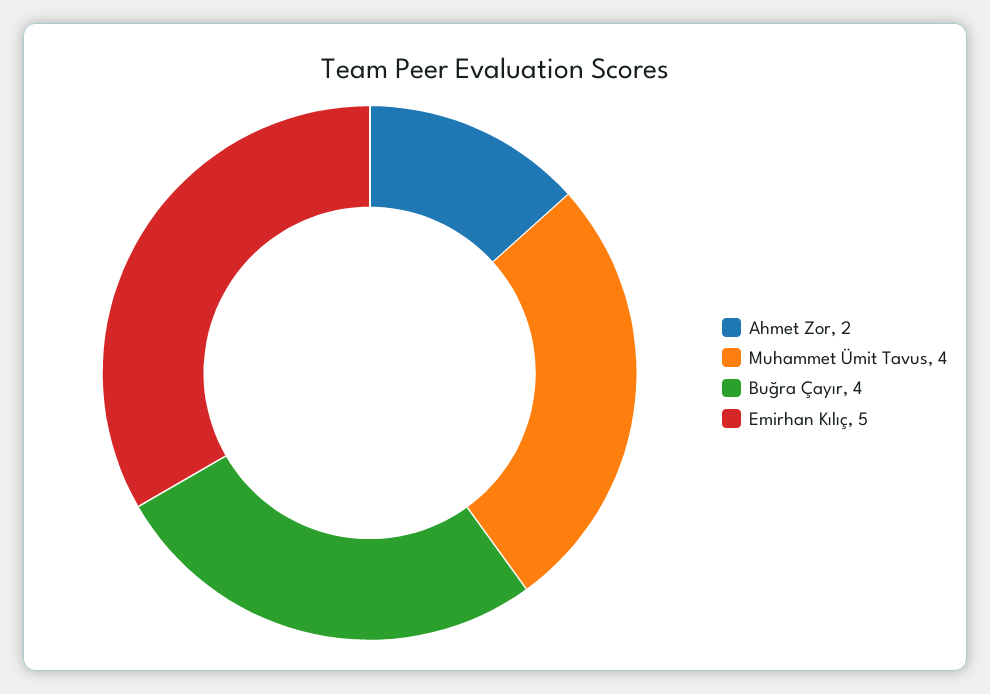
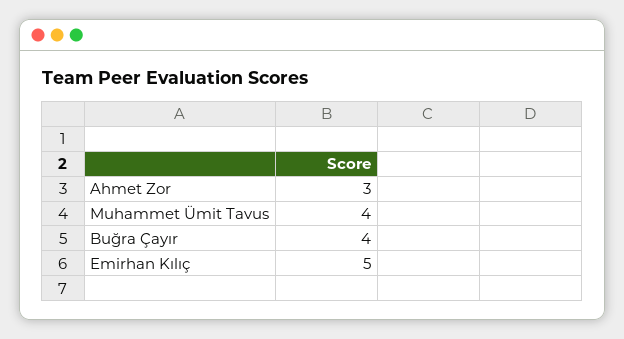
  {
-   "Ahmet Zor": 2,
+   "Ahmet Zor": 3,
    "Muhammet Ümit Tavus": 4,
    "Buğra Çayır": 4,
    "Emirhan Kılıç": 5
  }

